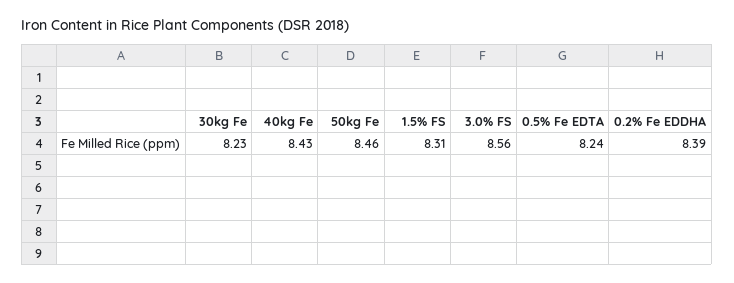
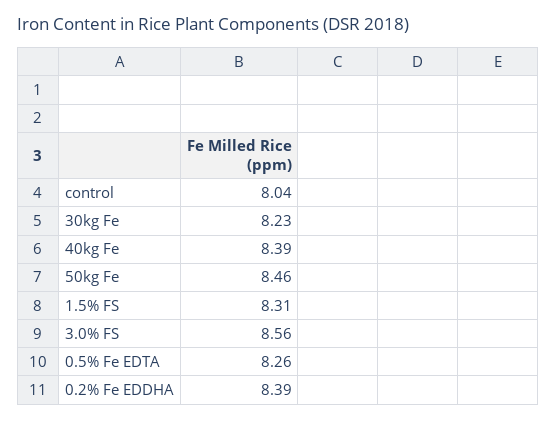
  {
    "30kg Fe": 8.23,
-   "40kg Fe": 8.43,
+   "40kg Fe": 8.39,
    "50kg Fe": 8.46,
    "1.5% FS": 8.31,
    "3.0% FS": 8.56,
-   "0.5% Fe EDTA": 8.24,
+   "0.5% Fe EDTA": 8.26,
-   "0.2% Fe EDDHA": 8.39
+   "0.2% Fe EDDHA": 8.39,
+   "control": 8.04
  }

